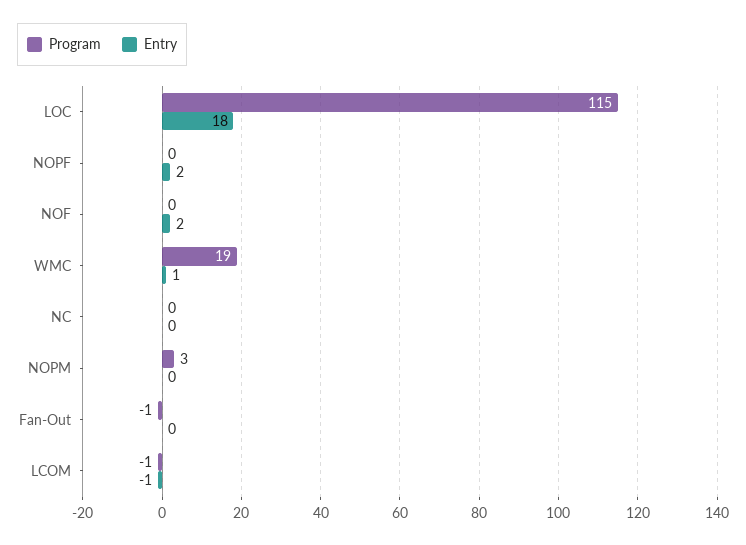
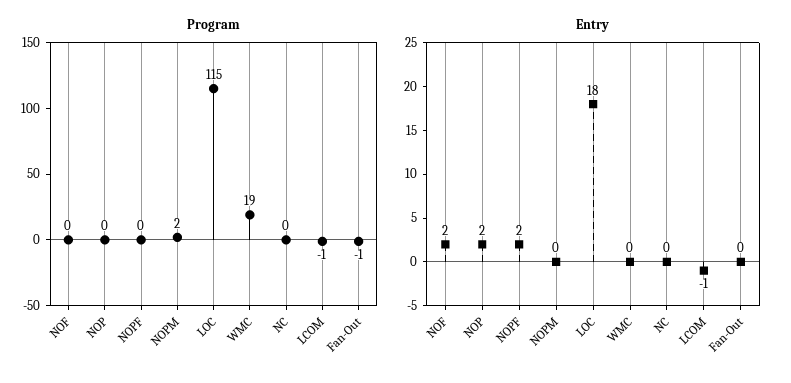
  {
    "Program": {
      "LOC": 115,
      "NOPF": 0,
      "NOF": 0,
      "WMC": 19,
      "NC": 0,
-     "NOPM": 3,
+     "NOPM": 2,
      "Fan-Out": -1,
-     "LCOM": -1
+     "LCOM": -1,
+     "NOP": 0
    },
    "Entry": {
      "LOC": 18,
      "NOPF": 2,
      "NOF": 2,
-     "WMC": 1,
+     "WMC": 0,
      "NC": 0,
      "NOPM": 0,
      "Fan-Out": 0,
-     "LCOM": -1
+     "LCOM": -1,
+     "NOP": 2
    }
  }

